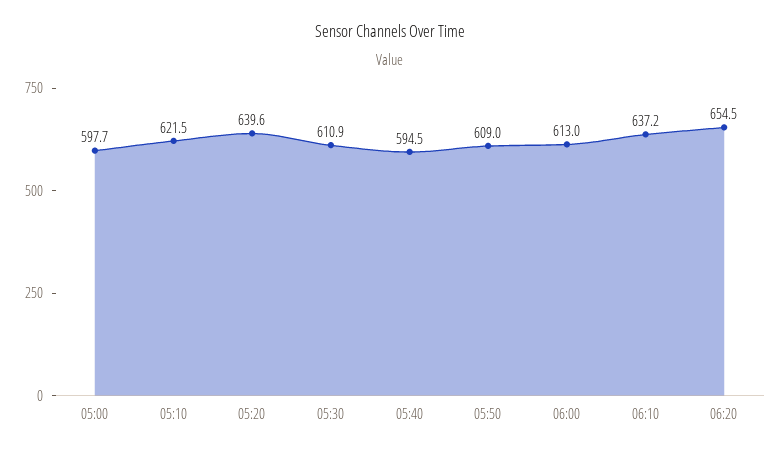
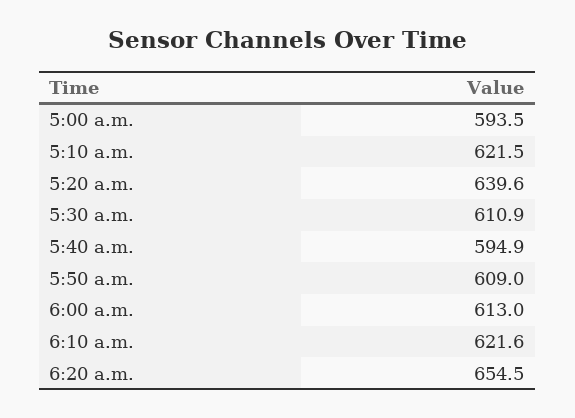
  {
-   "05:00": 597.7,
+   "05:00": 593.5,
    "05:10": 621.5,
    "05:20": 639.6,
    "05:30": 610.9,
-   "05:40": 594.5,
+   "05:40": 594.9,
    "05:50": 609,
    "06:00": 613,
-   "06:10": 637.2,
+   "06:10": 621.6,
    "06:20": 654.5
  }

